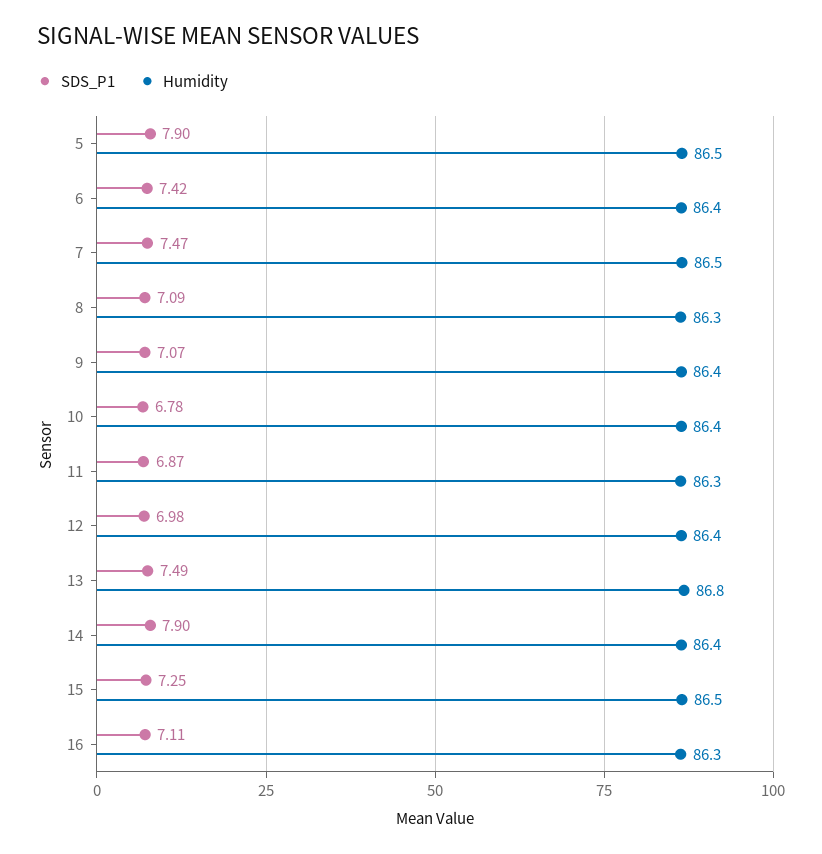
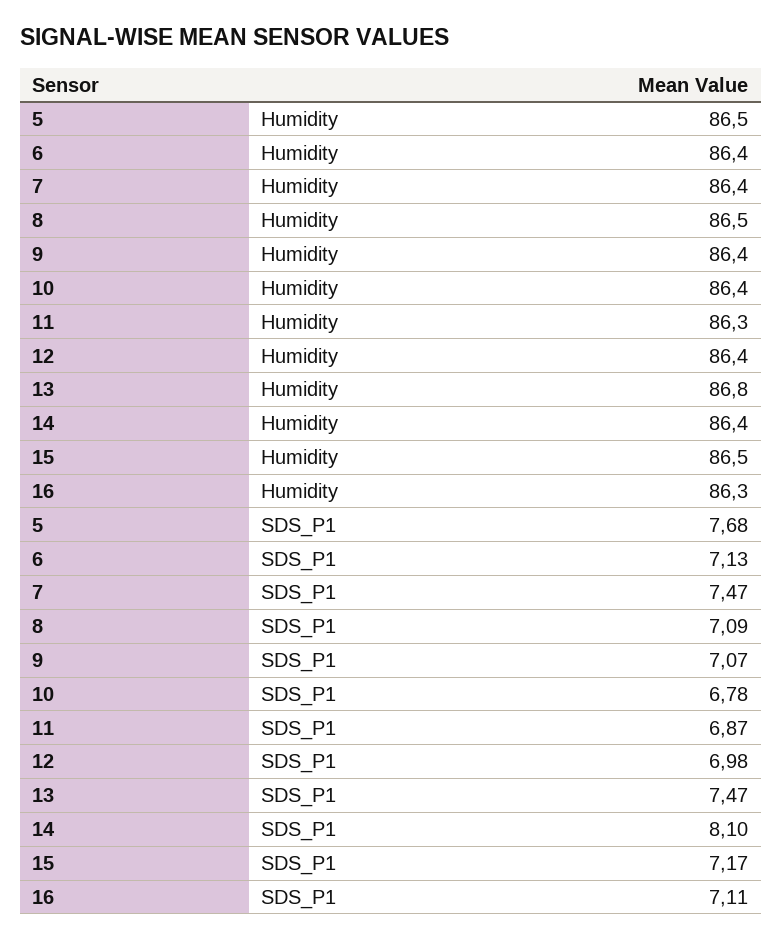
  {
    "SDS_P1": {
-     "5": 7.9,
+     "5": 7.68,
-     "6": 7.42,
+     "6": 7.13,
      "7": 7.47,
      "8": 7.09,
      "9": 7.07,
      "10": 6.78,
      "11": 6.87,
      "12": 6.98,
-     "13": 7.49,
+     "13": 7.47,
-     "14": 7.9,
+     "14": 8.1,
-     "15": 7.25,
+     "15": 7.17,
      "16": 7.11
    },
    "Humidity": {
      "5": 86.5,
      "6": 86.4,
-     "7": 86.5,
+     "7": 86.4,
-     "8": 86.3,
+     "8": 86.5,
      "9": 86.4,
      "10": 86.4,
      "11": 86.3,
      "12": 86.4,
      "13": 86.8,
      "14": 86.4,
      "15": 86.5,
      "16": 86.3
    }
  }

